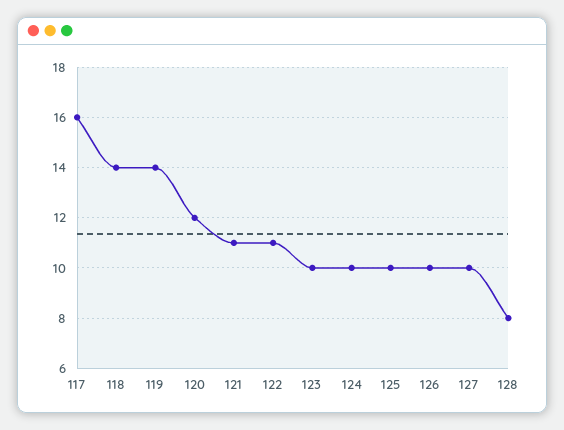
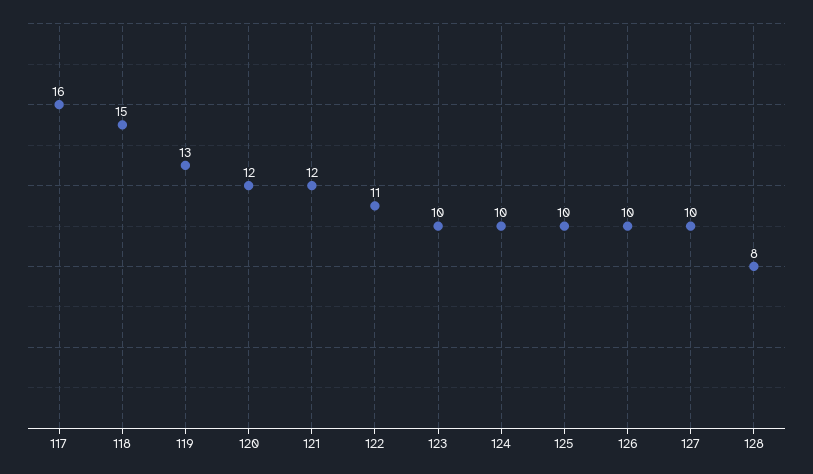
  {
    "117": 16,
-   "118": 14,
+   "118": 15,
-   "119": 14,
+   "119": 13,
    "120": 12,
-   "121": 11,
+   "121": 12,
    "122": 11,
    "123": 10,
    "124": 10,
    "125": 10,
    "126": 10,
    "127": 10,
    "128": 8
  }

